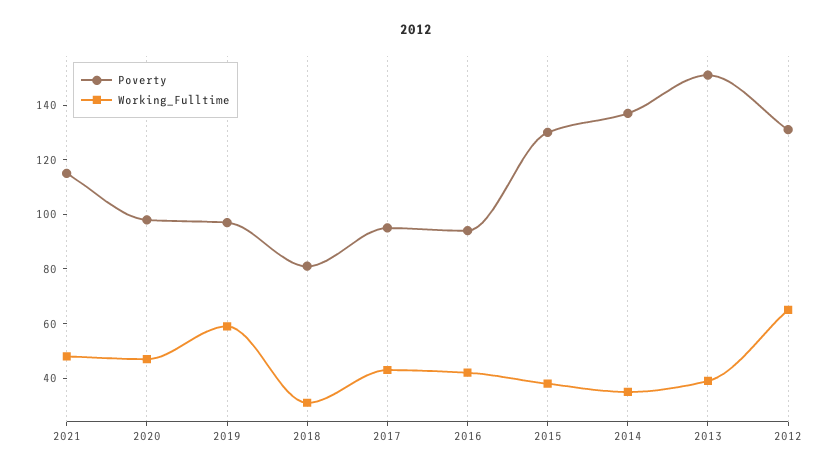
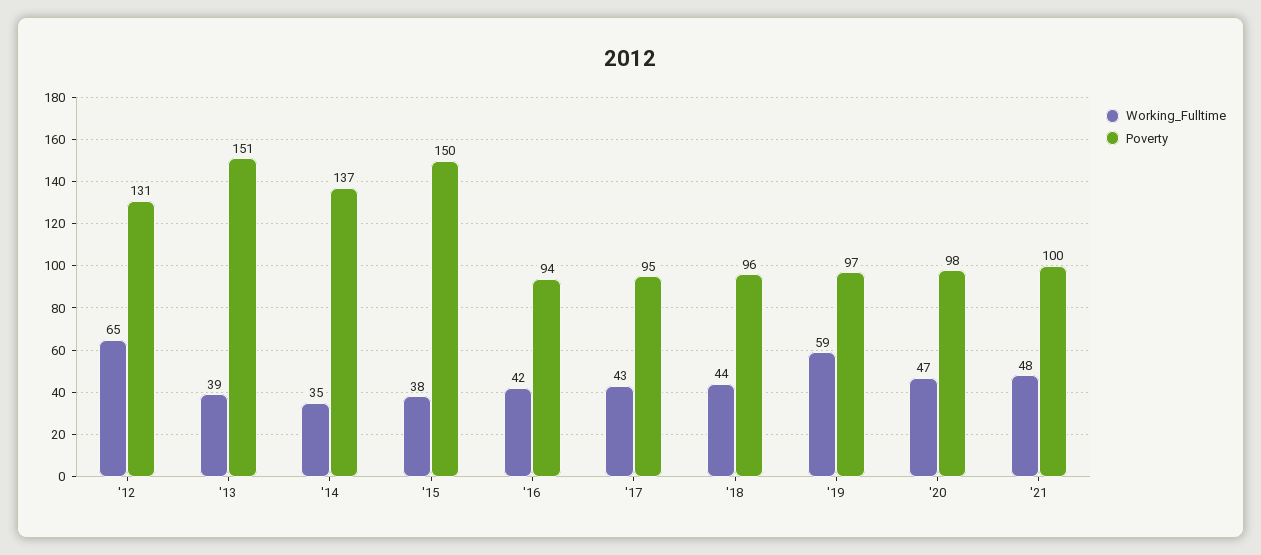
  {
    "Poverty": {
-     "2021": 115,
+     "2021": 100,
      "2020": 98,
      "2019": 97,
-     "2018": 80,
+     "2018": 96,
      "2017": 95,
      "2016": 94,
-     "2015": 130,
+     "2015": 150,
      "2014": 137,
      "2013": 151,
      "2012": 131
    },
    "Working_Fulltime": {
      "2021": 48,
      "2020": 47,
      "2019": 59,
-     "2018": 30,
+     "2018": 44,
      "2017": 43,
      "2016": 42,
      "2015": 38,
      "2014": 35,
      "2013": 39,
      "2012": 65
    }
  }

